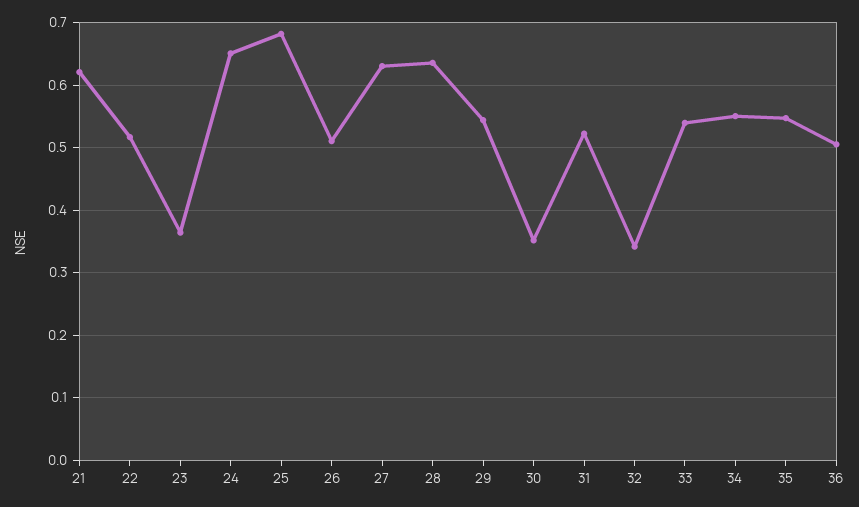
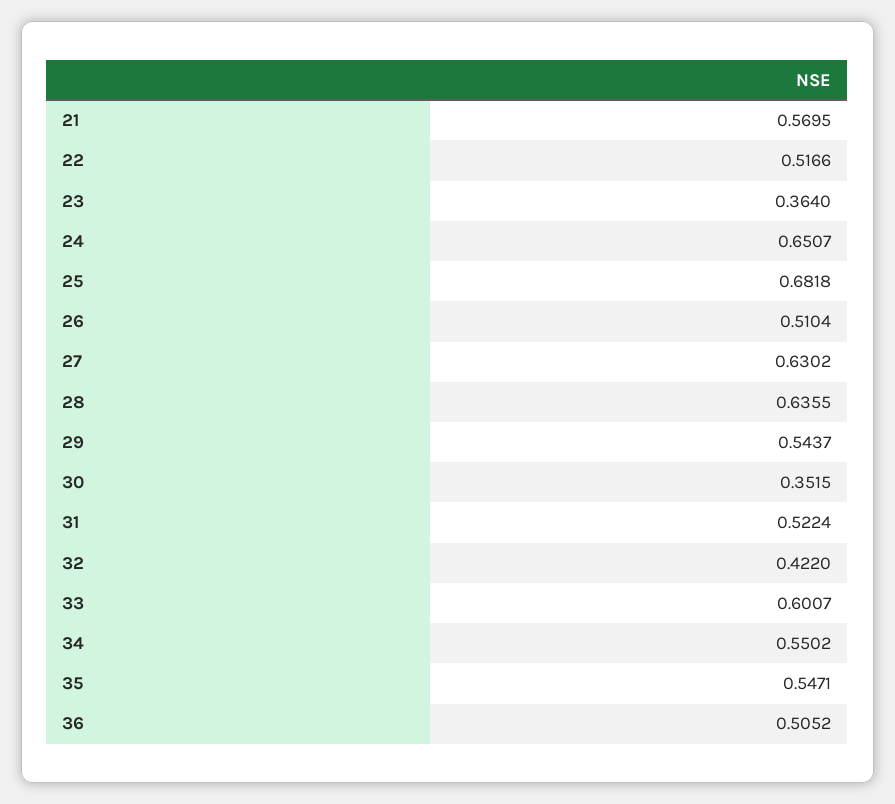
  {
-   "21": 0.62,
+   "21": 0.5695,
    "22": 0.5166,
    "23": 0.364,
    "24": 0.6507,
    "25": 0.6818,
    "26": 0.5104,
    "27": 0.6302,
    "28": 0.6355,
    "29": 0.5437,
    "30": 0.3515,
    "31": 0.5224,
-   "32": 0.34,
+   "32": 0.422,
-   "33": 0.54,
+   "33": 0.6007,
    "34": 0.5502,
    "35": 0.5471,
    "36": 0.5052
  }

